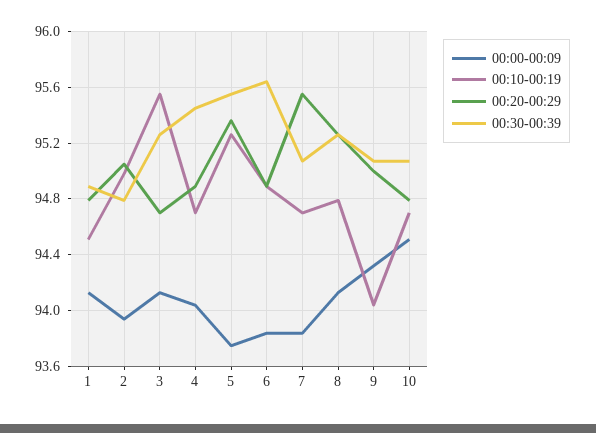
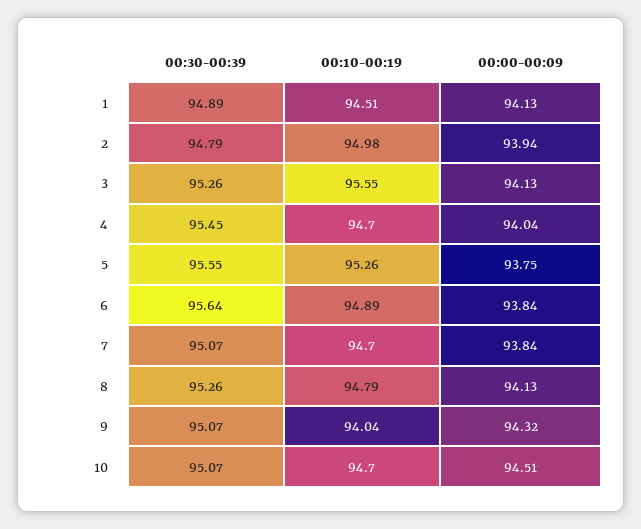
  {
    "00:00-00:09": {
      "1": 94.13,
      "2": 93.94,
      "3": 94.13,
      "4": 94.04,
      "5": 93.75,
      "6": 93.84,
      "7": 93.84,
      "8": 94.13,
      "9": 94.32,
      "10": 94.51
    },
    "00:10-00:19": {
      "1": 94.51,
      "2": 94.98,
      "3": 95.55,
      "4": 94.7,
      "5": 95.26,
      "6": 94.89,
      "7": 94.7,
      "8": 94.79,
      "9": 94.04,
      "10": 94.7
    },
-   "00:20-00:29": {
-     "1": 94.8,
-     "2": 95.05,
-     "3": 94.7,
-     "4": 94.9,
-     "5": 95.35,
-     "6": 94.9,
-     "7": 95.55,
-     "8": 95.25,
-     "9": 95,
-     "10": 94.8
-   },
    "00:30-00:39": {
      "1": 94.89,
      "2": 94.79,
      "3": 95.26,
      "4": 95.45,
      "5": 95.55,
      "6": 95.64,
      "7": 95.07,
      "8": 95.26,
      "9": 95.07,
      "10": 95.07
    }
  }

